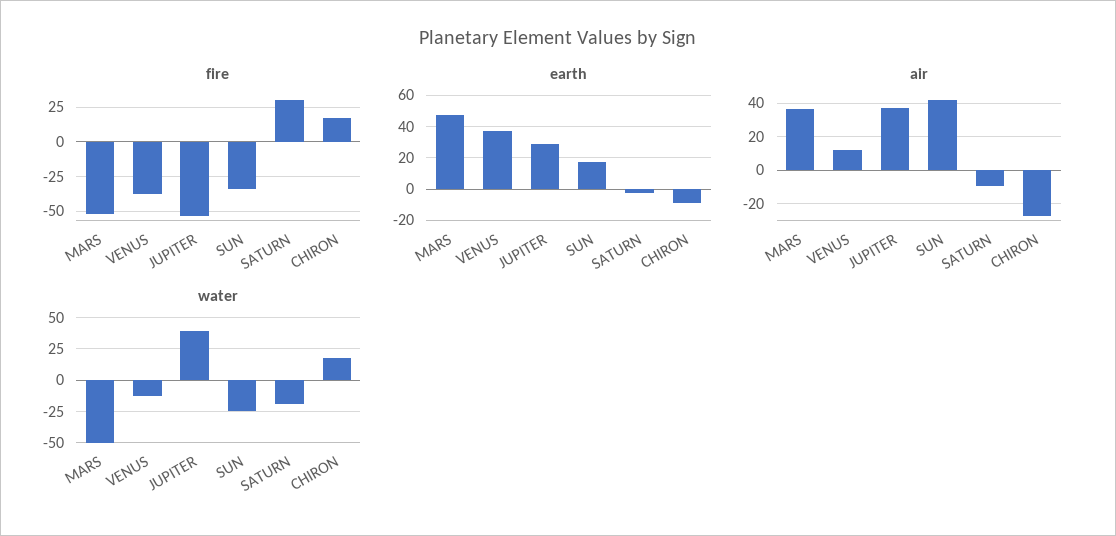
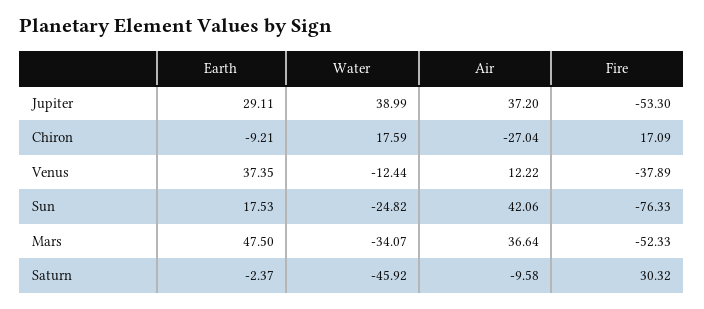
  {
    "fire": {
      "MARS": -52.33,
      "VENUS": -37.89,
      "JUPITER": -53.3,
-     "SUN": -35,
+     "SUN": -76.33,
      "SATURN": 30.32,
      "CHIRON": 17.09
    },
    "earth": {
      "MARS": 47.5,
      "VENUS": 37.35,
      "JUPITER": 29.11,
      "SUN": 17.53,
      "SATURN": -2.37,
      "CHIRON": -9.21
    },
    "air": {
      "MARS": 36.64,
      "VENUS": 12.22,
      "JUPITER": 37.2,
      "SUN": 42.06,
      "SATURN": -9.58,
      "CHIRON": -27.04
    },
    "water": {
-     "MARS": -50,
+     "MARS": -34.07,
      "VENUS": -12.44,
      "JUPITER": 38.99,
      "SUN": -24.82,
-     "SATURN": -20,
+     "SATURN": -45.92,
      "CHIRON": 17.59
    }
  }

